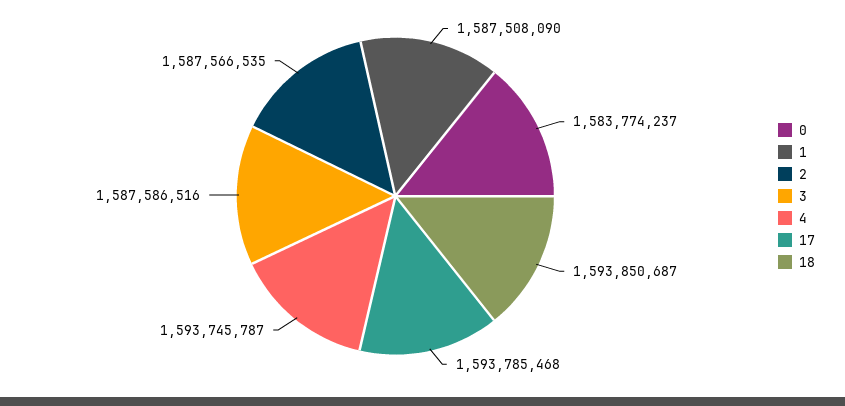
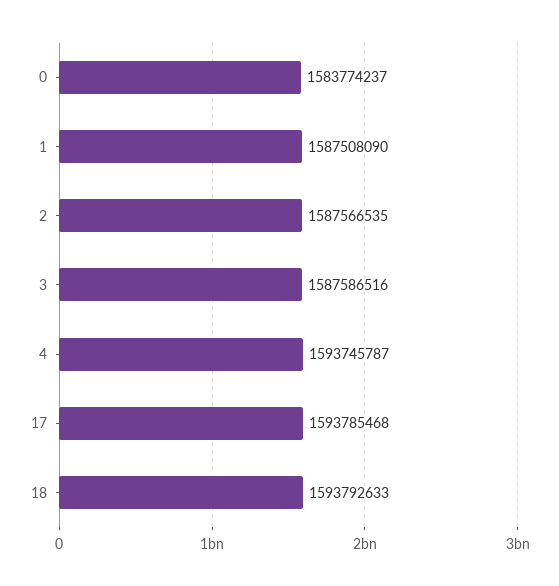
  {
    "0": 1583774237,
    "1": 1587508090,
    "2": 1587566535,
    "3": 1587586516,
    "4": 1593745787,
    "17": 1593785468,
-   "18": 1593850687
+   "18": 1593792633
  }

